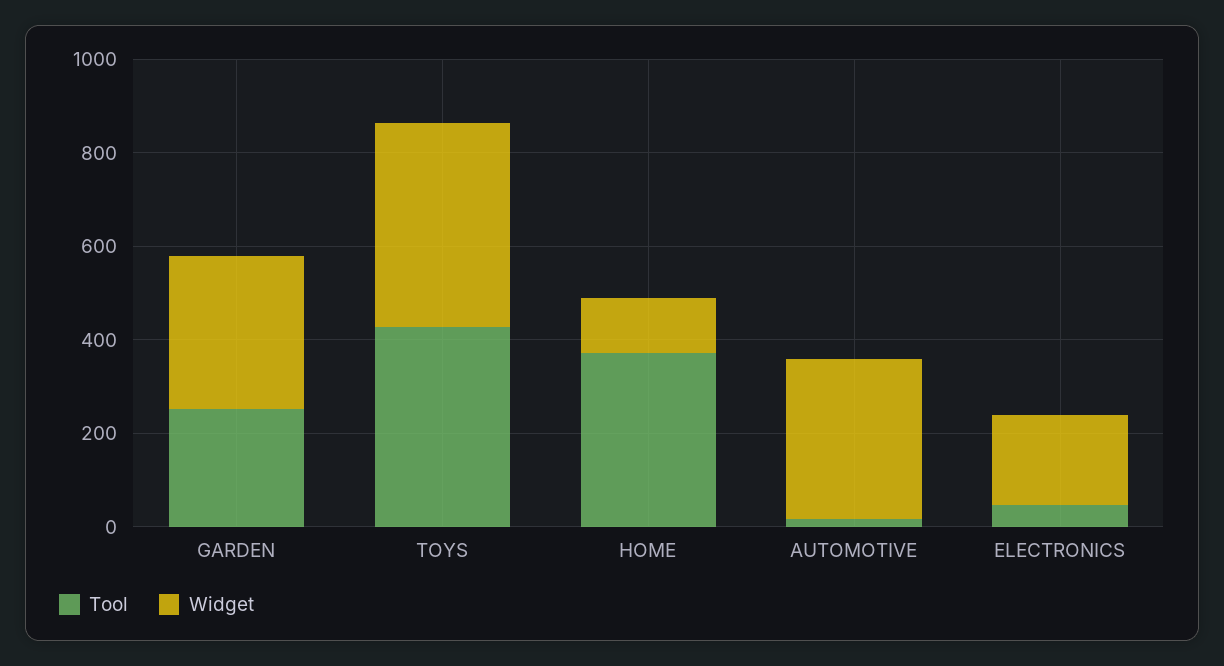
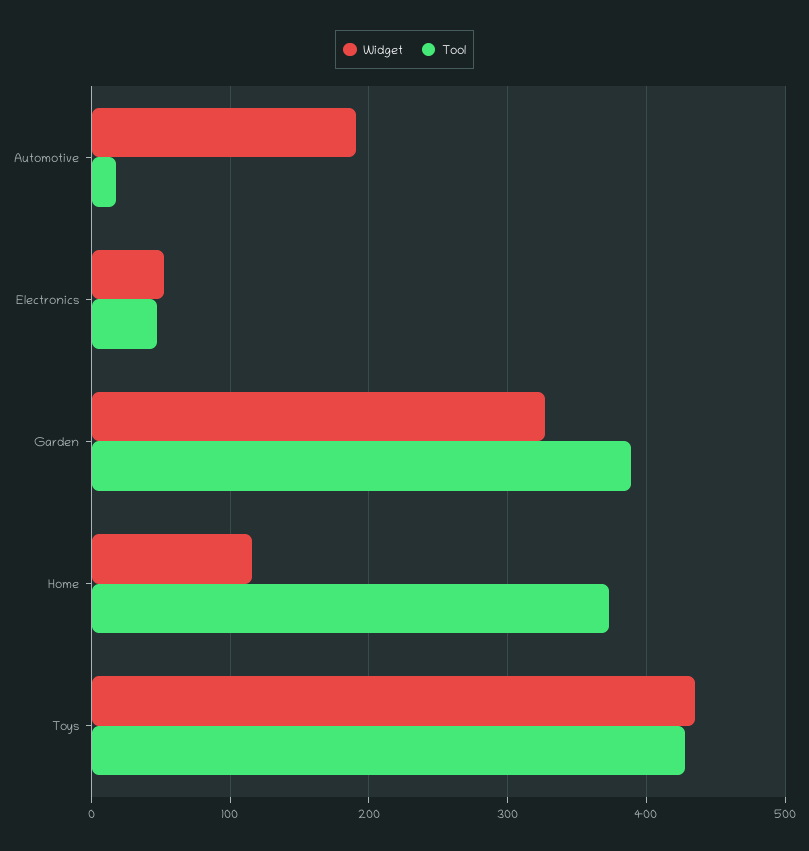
  {
    "Tool": {
-     "GARDEN": 250,
+     "GARDEN": 390,
      "TOYS": 430,
      "HOME": 370,
      "AUTOMOTIVE": 20,
      "ELECTRONICS": 50
    },
    "Widget": {
      "GARDEN": 330,
      "TOYS": 440,
      "HOME": 120,
-     "AUTOMOTIVE": 350,
+     "AUTOMOTIVE": 190,
-     "ELECTRONICS": 200
+     "ELECTRONICS": 50
    }
  }

